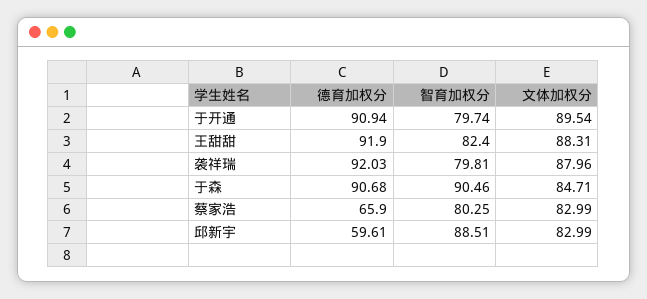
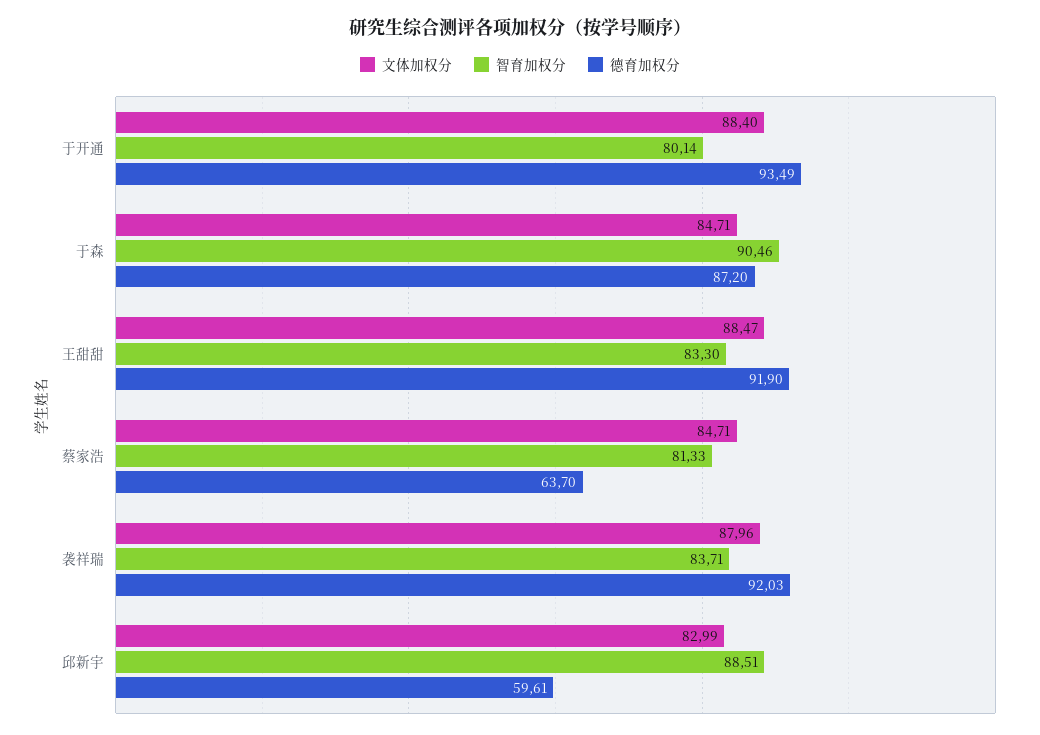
  {
    "德育加权分": {
-     "于开通": 90.94,
+     "于开通": 93.49,
      "王甜甜": 91.9,
      "袭祥瑞": 92.03,
-     "于森": 90.68,
+     "于森": 87.2,
-     "蔡家浩": 65.9,
+     "蔡家浩": 63.7,
      "邱新宇": 59.61
    },
    "智育加权分": {
-     "于开通": 79.74,
+     "于开通": 80.14,
-     "王甜甜": 82.4,
+     "王甜甜": 83.3,
-     "袭祥瑞": 79.81,
+     "袭祥瑞": 83.71,
      "于森": 90.46,
-     "蔡家浩": 80.25,
+     "蔡家浩": 81.33,
      "邱新宇": 88.51
    },
    "文体加权分": {
-     "于开通": 89.54,
+     "于开通": 88.4,
-     "王甜甜": 88.31,
+     "王甜甜": 88.47,
      "袭祥瑞": 87.96,
      "于森": 84.71,
-     "蔡家浩": 82.99,
+     "蔡家浩": 84.71,
      "邱新宇": 82.99
    }
  }

